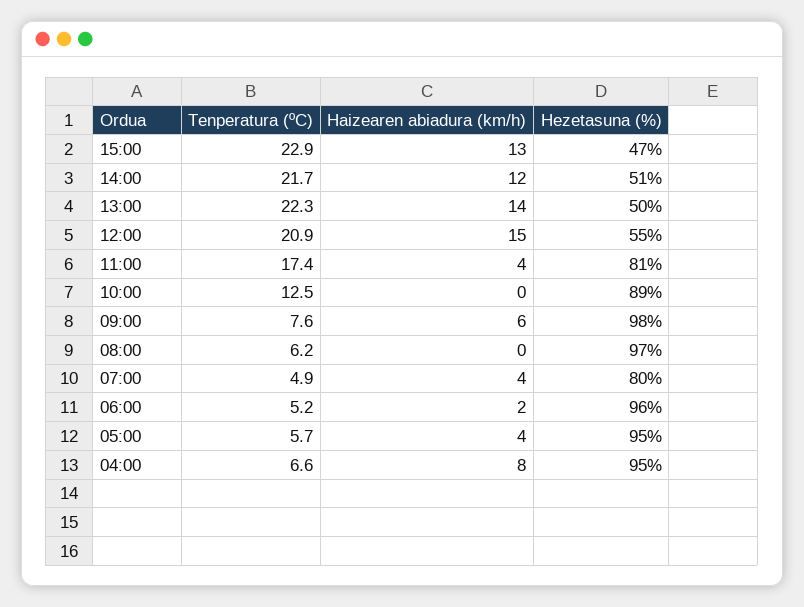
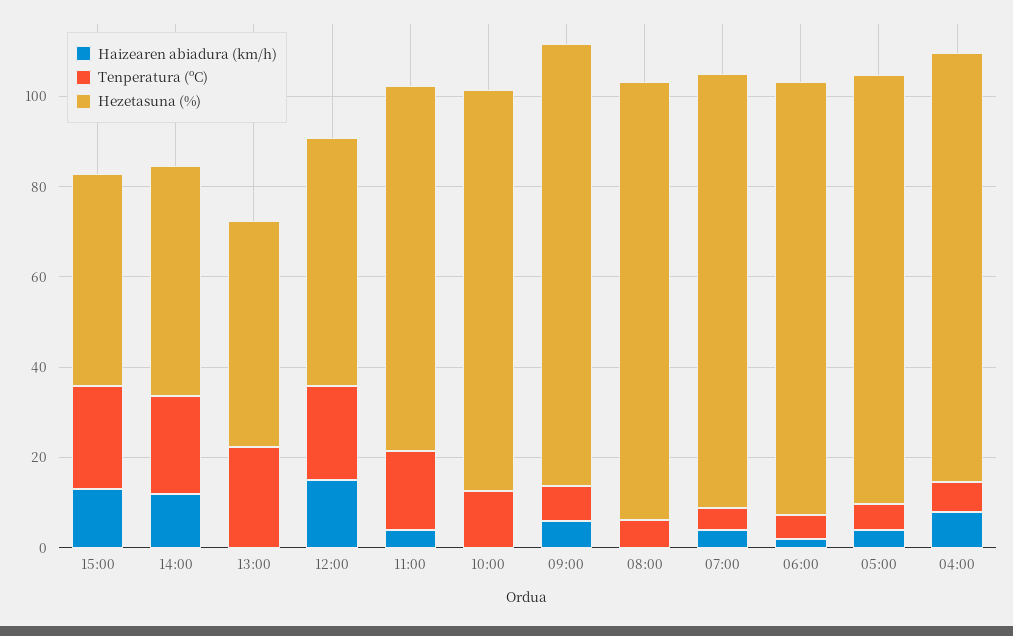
  {
    "Tenperatura (ºC)": {
      "15:00": 22.9,
      "14:00": 21.7,
      "13:00": 22.3,
      "12:00": 20.9,
      "11:00": 17.4,
      "10:00": 12.5,
      "09:00": 7.6,
      "08:00": 6.2,
      "07:00": 4.9,
      "06:00": 5.2,
      "05:00": 5.7,
      "04:00": 6.6
    },
    "Haizearen abiadura (km/h)": {
      "15:00": 13,
      "14:00": 12,
-     "13:00": 14,
+     "13:00": 0,
      "12:00": 15,
      "11:00": 4,
      "10:00": 0,
      "09:00": 6,
      "08:00": 0,
      "07:00": 4,
      "06:00": 2,
      "05:00": 4,
      "04:00": 8
    },
    "Hezetasuna (%)": {
      "15:00": 47,
      "14:00": 51,
      "13:00": 50,
      "12:00": 55,
      "11:00": 81,
      "10:00": 89,
      "09:00": 98,
      "08:00": 97,
-     "07:00": 80,
+     "07:00": 95,
      "06:00": 96,
      "05:00": 95,
      "04:00": 95
    }
  }

